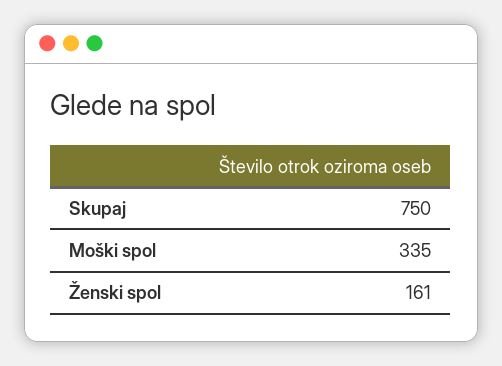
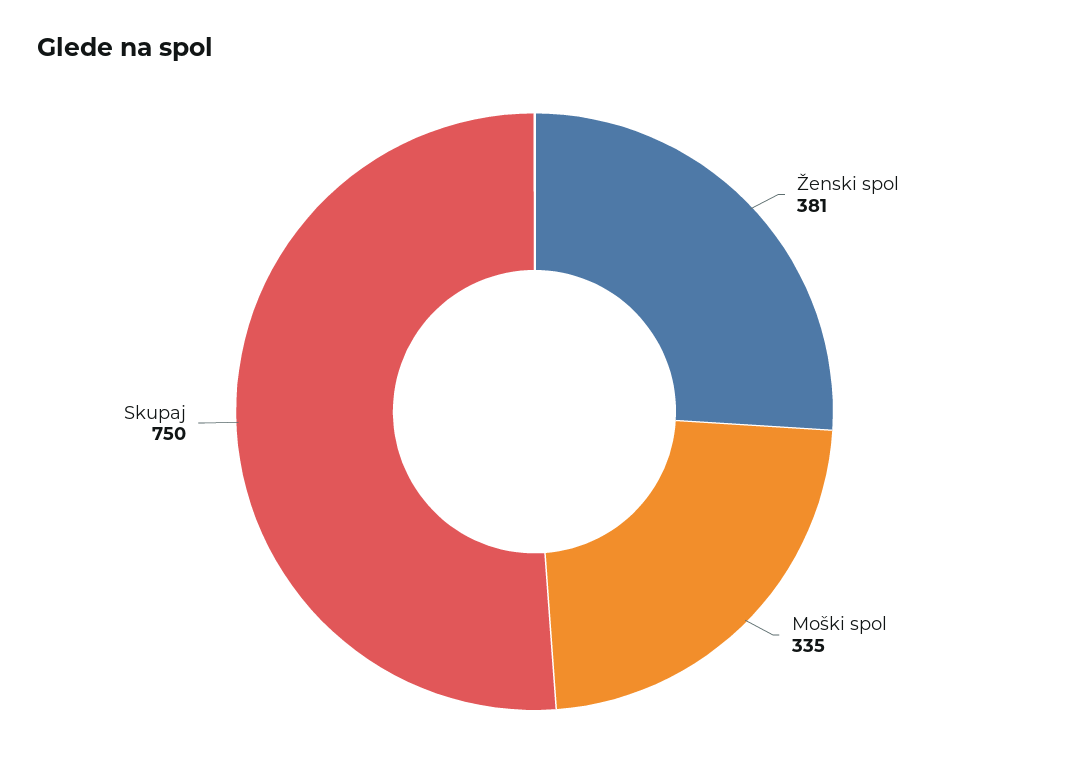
  {
    "Skupaj": 750,
    "Moški spol": 335,
-   "Ženski spol": 161
+   "Ženski spol": 381
  }

